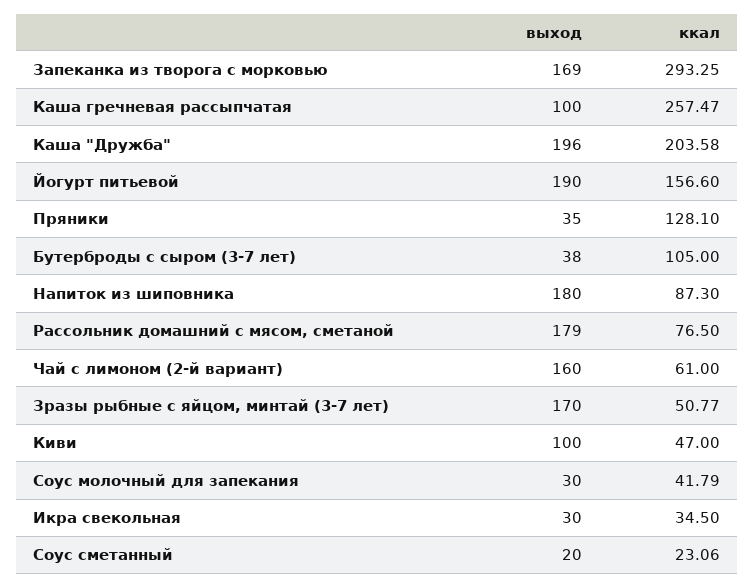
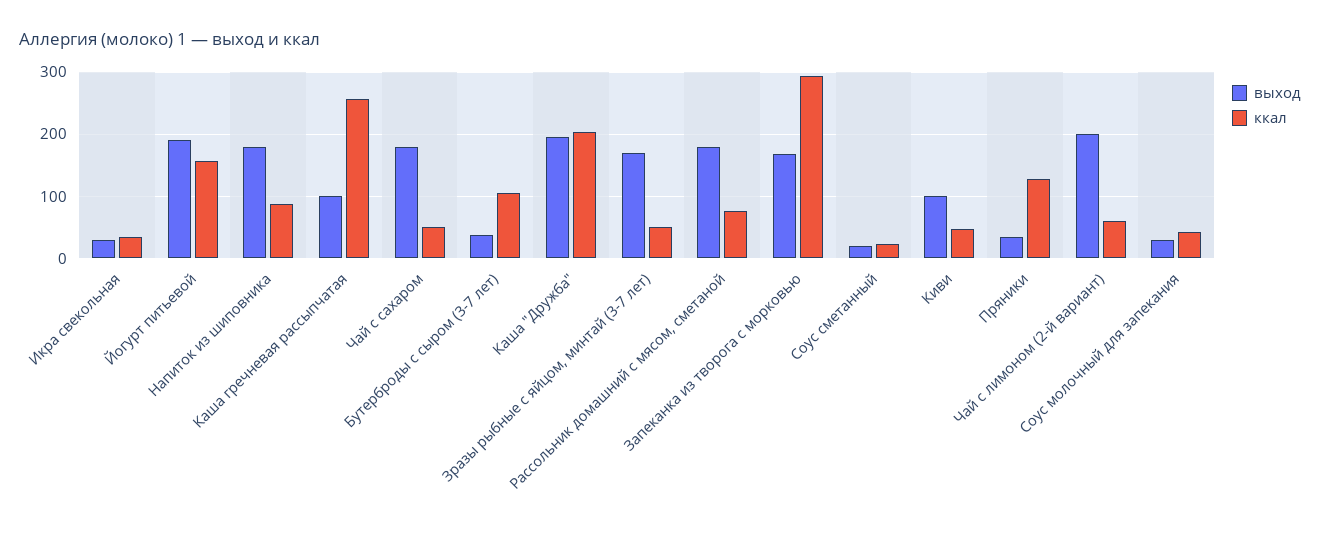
  {
    "выход": {
      "Запеканка из творога с морковью": 169,
      "Каша гречневая рассыпчатая": 100,
      "Каша \"Дружба\"": 196,
      "Йогурт питьевой": 190,
      "Пряники": 35,
      "Бутерброды с сыром (3-7 лет)": 38,
      "Напиток из шиповника": 180,
      "Рассольник домашний с мясом, сметаной": 179,
-     "Чай с лимоном (2-й вариант)": 160,
+     "Чай с лимоном (2-й вариант)": 200,
      "Зразы рыбные с яйцом, минтай (3-7 лет)": 170,
      "Киви": 100,
      "Соус молочный для запекания": 30,
      "Икра свекольная": 30,
-     "Соус сметанный": 20
+     "Соус сметанный": 20,
+     "Чай с сахаром": 180
    },
    "ккал": {
      "Запеканка из творога с морковью": 293.25,
      "Каша гречневая рассыпчатая": 257.47,
      "Каша \"Дружба\"": 203.58,
      "Йогурт питьевой": 156.6,
      "Пряники": 128.1,
      "Бутерброды с сыром (3-7 лет)": 105,
      "Напиток из шиповника": 87.3,
      "Рассольник домашний с мясом, сметаной": 76.5,
      "Чай с лимоном (2-й вариант)": 61,
      "Зразы рыбные с яйцом, минтай (3-7 лет)": 50.77,
      "Киви": 47,
      "Соус молочный для запекания": 41.79,
      "Икра свекольная": 34.5,
-     "Соус сметанный": 23.06
+     "Соус сметанный": 23.06,
+     "Чай с сахаром": 50
    }
  }

